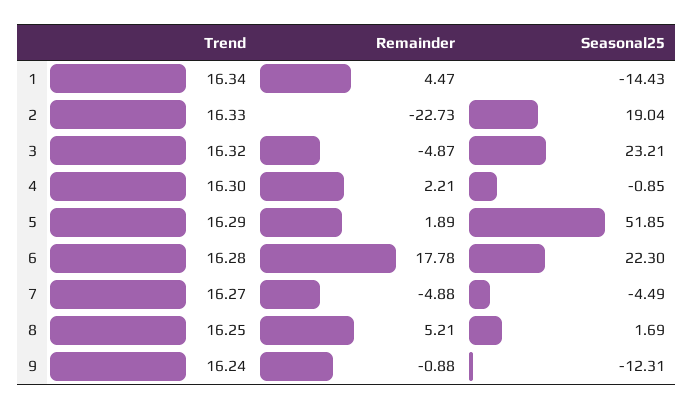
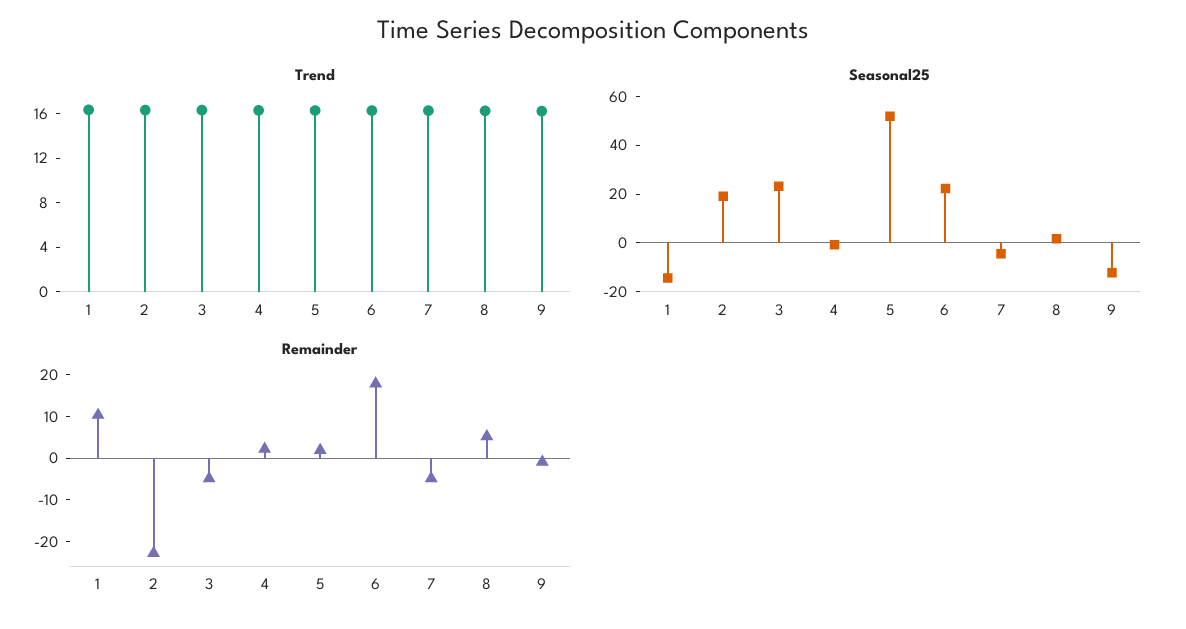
  {
    "Trend": {
      "1": 16.34,
      "2": 16.33,
      "3": 16.32,
      "4": 16.3,
      "5": 16.29,
      "6": 16.28,
      "7": 16.27,
      "8": 16.25,
      "9": 16.24
    },
    "Remainder": {
-     "1": 4.47,
+     "1": 10,
      "2": -22.73,
      "3": -4.87,
      "4": 2.21,
      "5": 1.89,
      "6": 17.78,
      "7": -4.88,
      "8": 5.21,
      "9": -0.88
    },
    "Seasonal25": {
      "1": -14.43,
      "2": 19.04,
      "3": 23.21,
      "4": -0.85,
      "5": 51.85,
      "6": 22.3,
      "7": -4.49,
      "8": 1.69,
      "9": -12.31
    }
  }

